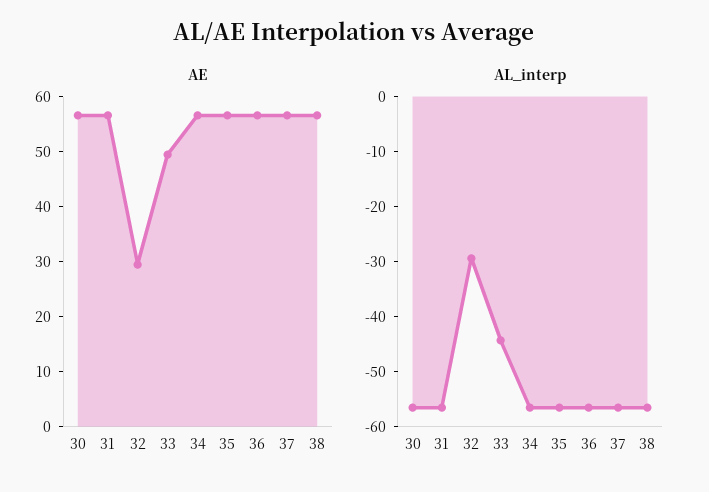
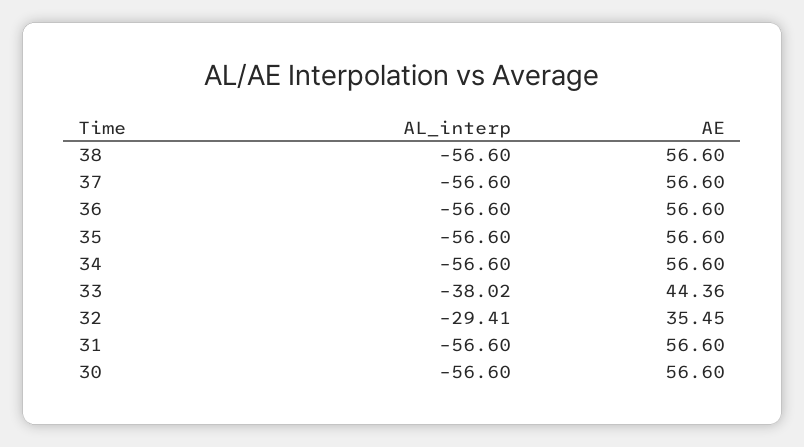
  {
    "AE": {
      "30": 56.6,
      "31": 56.6,
-     "32": 30,
+     "32": 35.45,
-     "33": 50,
+     "33": 44.36,
      "34": 56.6,
      "35": 56.6,
      "36": 56.6,
      "37": 56.6,
      "38": 56.6
    },
    "AL_interp": {
      "30": -56.6,
      "31": -56.6,
      "32": -29.41,
-     "33": -44,
+     "33": -38.02,
      "34": -56.6,
      "35": -56.6,
      "36": -56.6,
      "37": -56.6,
      "38": -56.6
    }
  }

